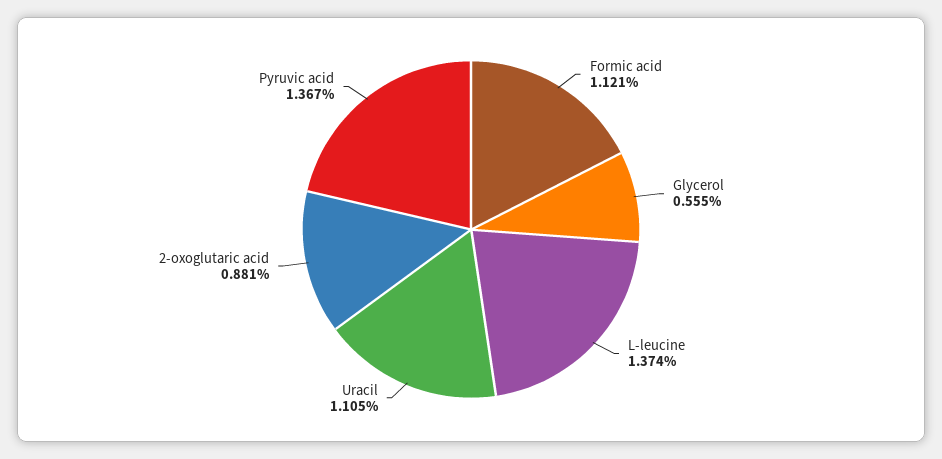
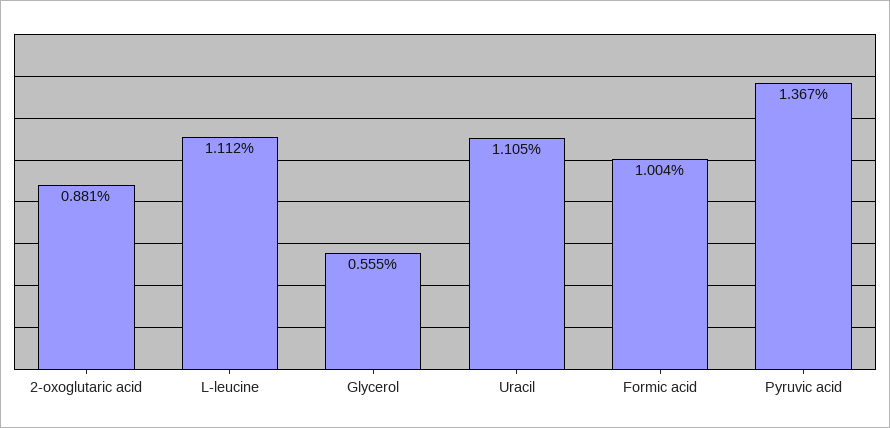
  {
-   "Formic acid": 1.121,
+   "Formic acid": 1.004,
    "Glycerol": 0.555,
-   "L-leucine": 1.374,
+   "L-leucine": 1.112,
    "Uracil": 1.105,
    "2-oxoglutaric acid": 0.881,
    "Pyruvic acid": 1.367
  }

